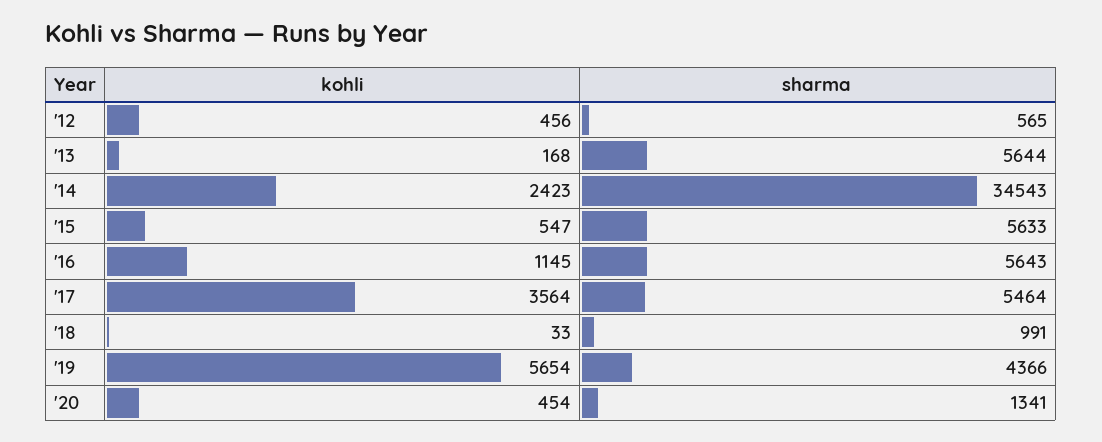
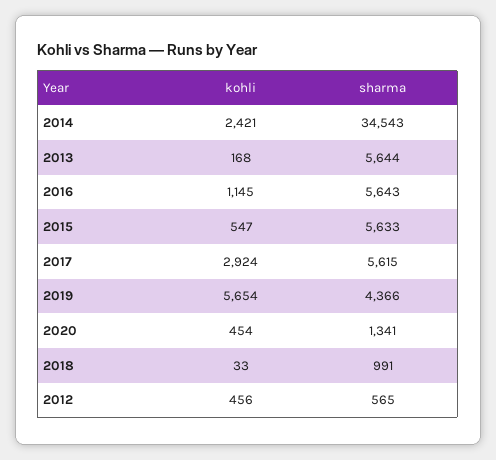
  {
    "kohli": {
      "'12": 456,
      "'13": 168,
-     "'14": 2423,
+     "'14": 2421,
      "'15": 547,
      "'16": 1145,
-     "'17": 3564,
+     "'17": 2924,
      "'18": 33,
      "'19": 5654,
      "'20": 454
    },
    "sharma": {
      "'12": 565,
      "'13": 5644,
      "'14": 34543,
      "'15": 5633,
      "'16": 5643,
-     "'17": 5464,
+     "'17": 5615,
      "'18": 991,
      "'19": 4366,
      "'20": 1341
    }
  }

